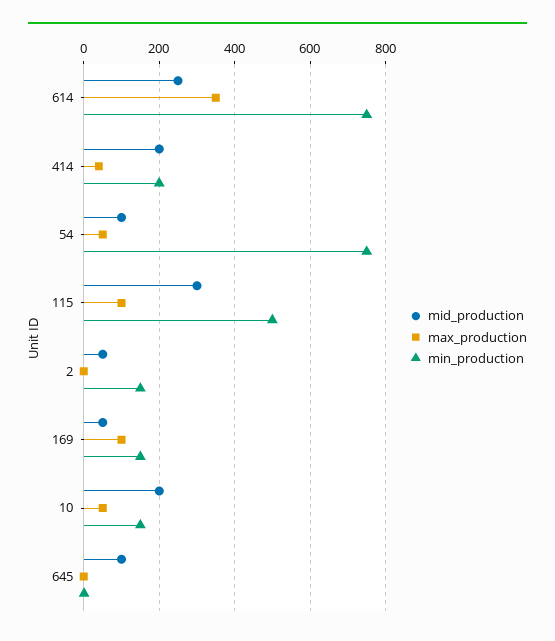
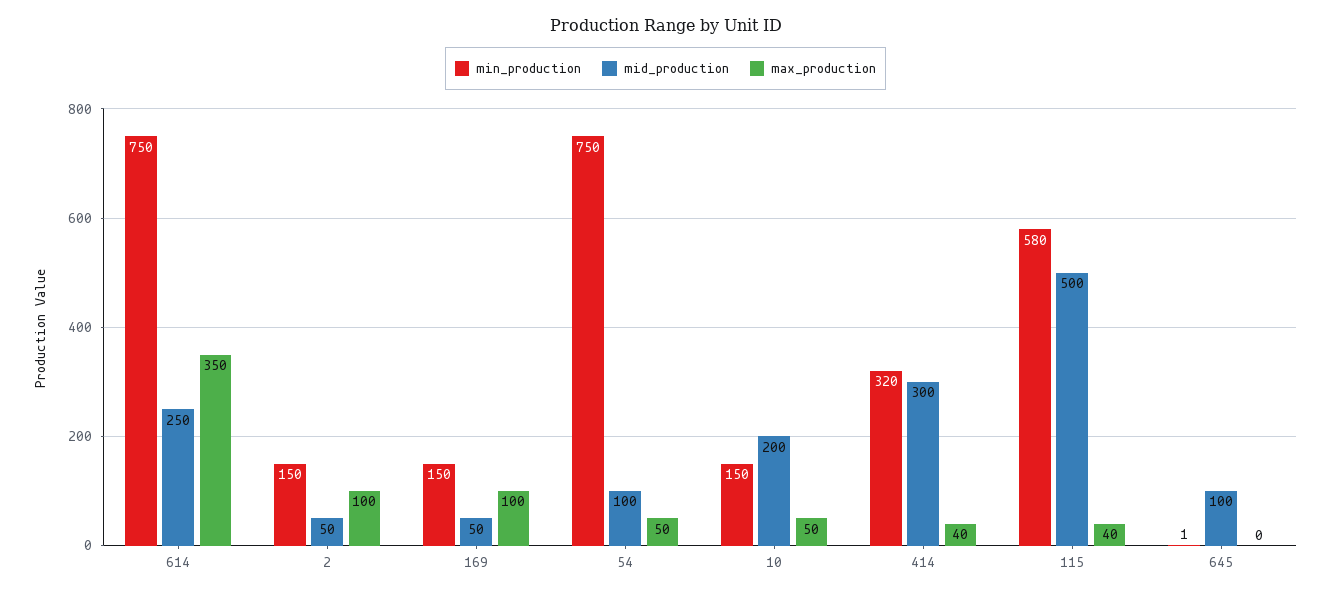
  {
    "mid_production": {
      "614": 250,
-     "414": 200,
+     "414": 300,
      "54": 100,
-     "115": 300,
+     "115": 500,
      "2": 50,
      "169": 50,
      "10": 200,
      "645": 100
    },
    "max_production": {
      "614": 350,
      "414": 40,
      "54": 50,
-     "115": 100,
+     "115": 40,
-     "2": 0,
+     "2": 100,
      "169": 100,
      "10": 50,
      "645": 0
    },
    "min_production": {
      "614": 750,
-     "414": 200,
+     "414": 320,
      "54": 750,
-     "115": 500,
+     "115": 580,
      "2": 150,
      "169": 150,
      "10": 150,
      "645": 1
    }
  }

